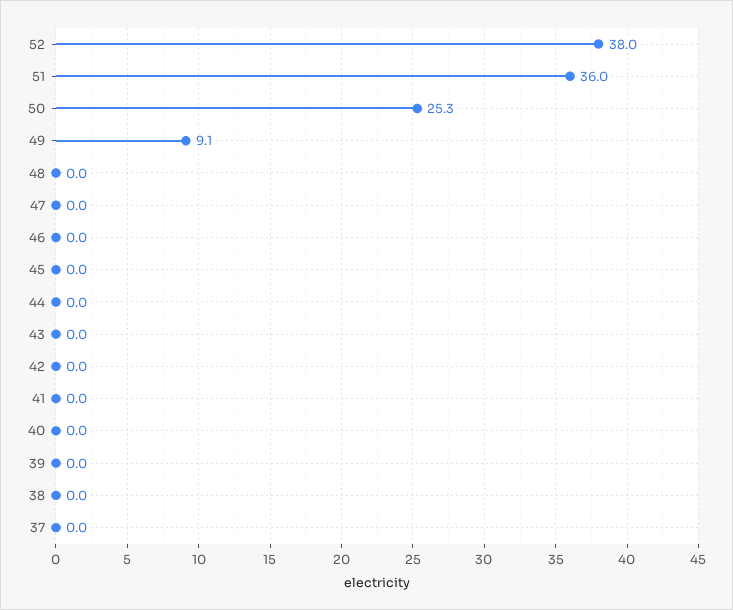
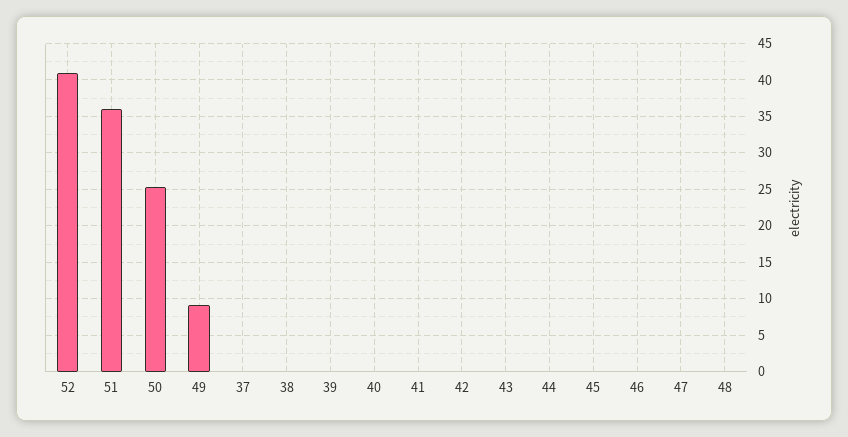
  {
-   "52": 38,
+   "52": 41,
    "51": 36,
    "50": 25.3,
    "49": 9.1,
    "48": 0,
    "47": 0,
    "46": 0,
    "45": 0,
    "44": 0,
    "43": 0,
    "42": 0,
    "41": 0,
    "40": 0,
    "39": 0,
    "38": 0,
    "37": 0
  }

